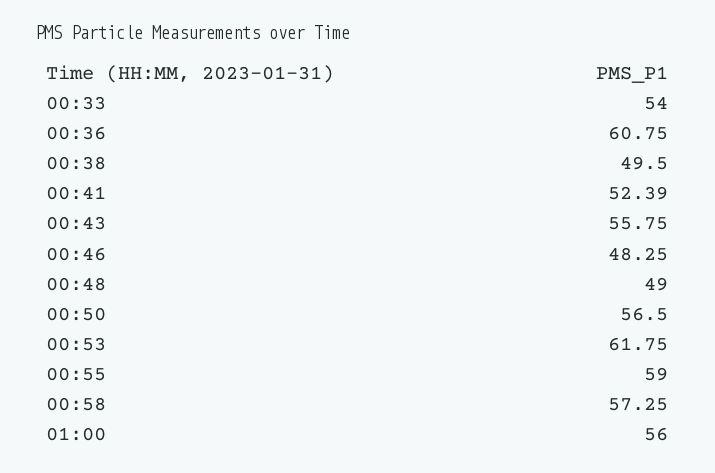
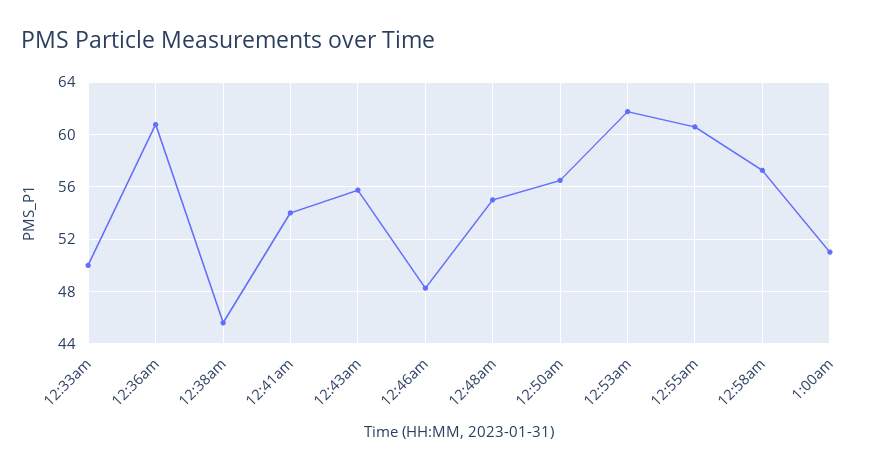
  {
-   "00:33": 54,
+   "00:33": 50,
    "00:36": 60.75,
-   "00:38": 49.5,
+   "00:38": 45.5,
-   "00:41": 52.39,
+   "00:41": 54,
    "00:43": 55.75,
    "00:46": 48.25,
-   "00:48": 49,
+   "00:48": 55,
    "00:50": 56.5,
    "00:53": 61.75,
-   "00:55": 59,
+   "00:55": 60.5,
    "00:58": 57.25,
-   "01:00": 56
+   "01:00": 51
  }

